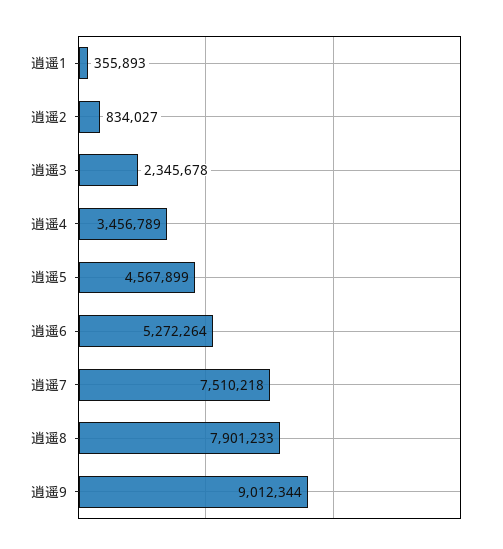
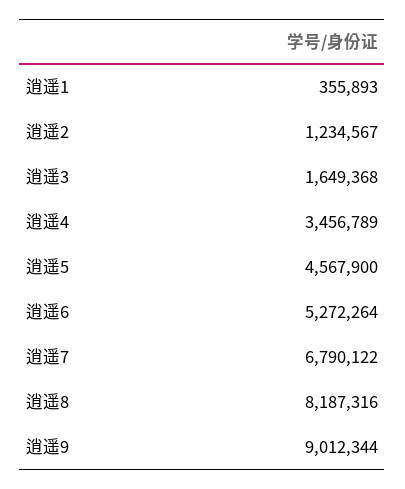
  {
    "逍遥1": 355893,
-   "逍遥2": 834027,
+   "逍遥2": 1234567,
-   "逍遥3": 2345678,
+   "逍遥3": 1649368,
    "逍遥4": 3456789,
-   "逍遥5": 4567899,
+   "逍遥5": 4567900,
    "逍遥6": 5272264,
-   "逍遥7": 7510218,
+   "逍遥7": 6790122,
-   "逍遥8": 7901233,
+   "逍遥8": 8187316,
    "逍遥9": 9012344
  }

